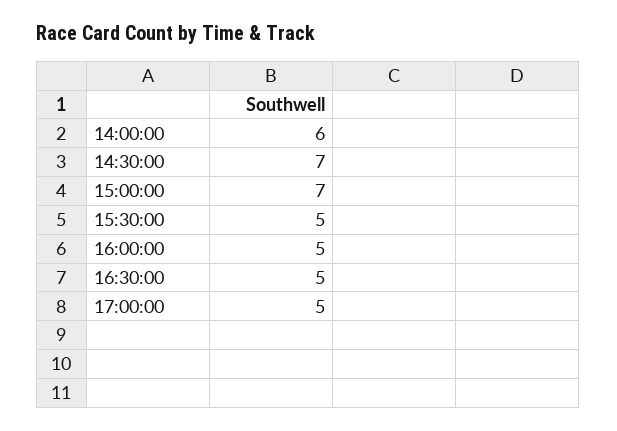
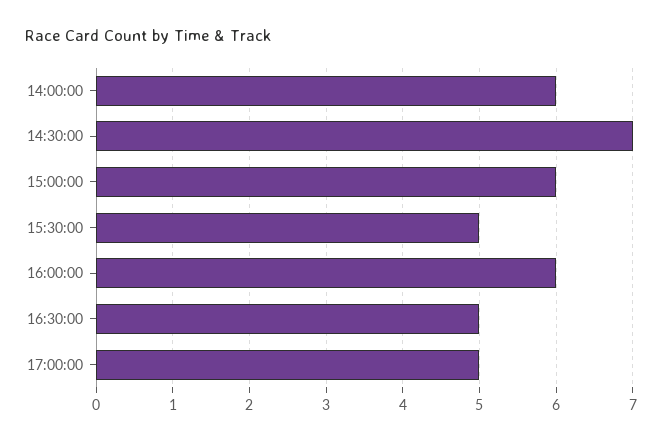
  {
    "14:00:00": 6,
    "14:30:00": 7,
-   "15:00:00": 7,
+   "15:00:00": 6,
    "15:30:00": 5,
-   "16:00:00": 5,
+   "16:00:00": 6,
    "16:30:00": 5,
    "17:00:00": 5
  }

